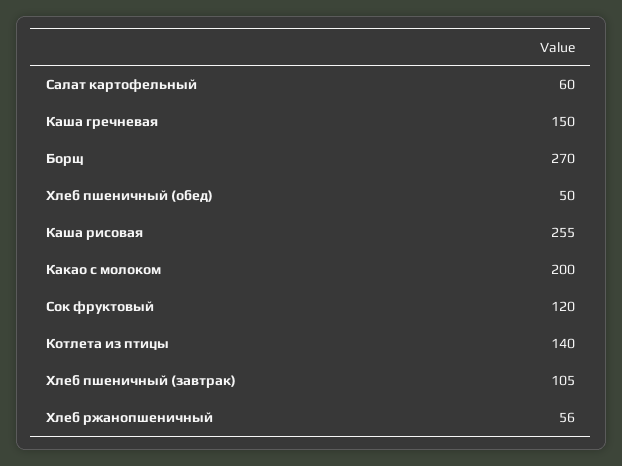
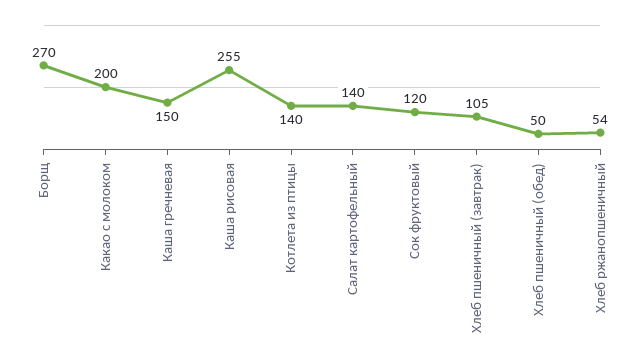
  {
-   "Салат картофельный": 60,
+   "Салат картофельный": 140,
    "Каша гречневая": 150,
    "Борщ": 270,
    "Хлеб пшеничный (обед)": 50,
    "Каша рисовая": 255,
    "Какао с молоком": 200,
    "Сок фруктовый": 120,
    "Котлета из птицы": 140,
    "Хлеб пшеничный (завтрак)": 105,
-   "Хлеб ржанопшеничный": 56
+   "Хлеб ржанопшеничный": 54
  }

